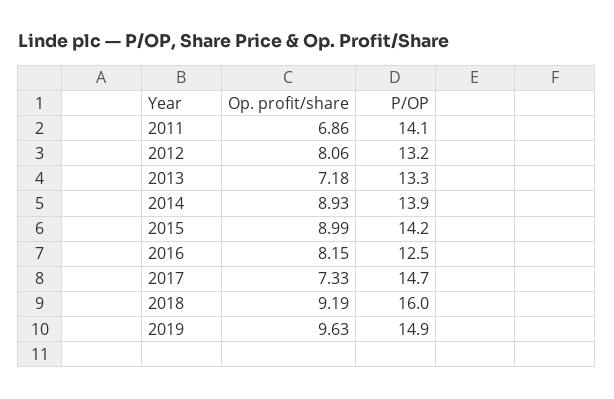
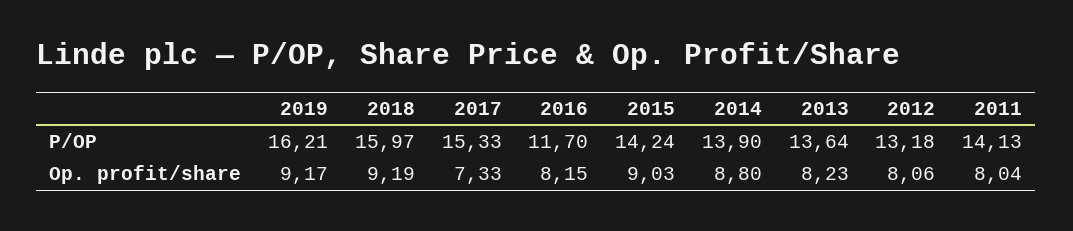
  {
    "Op. profit/share": {
-     "2011": 6.86,
+     "2011": 8.04,
      "2012": 8.06,
-     "2013": 7.18,
+     "2013": 8.23,
-     "2014": 8.93,
+     "2014": 8.8,
-     "2015": 8.99,
+     "2015": 9.03,
      "2016": 8.15,
      "2017": 7.33,
      "2018": 9.19,
-     "2019": 9.63
+     "2019": 9.17
    },
    "P/OP": {
      "2011": 14.13,
      "2012": 13.18,
-     "2013": 13.3,
+     "2013": 13.64,
      "2014": 13.9,
      "2015": 14.24,
-     "2016": 12.5,
+     "2016": 11.7,
-     "2017": 14.7,
+     "2017": 15.33,
      "2018": 15.97,
-     "2019": 14.9
+     "2019": 16.21
    }
  }

